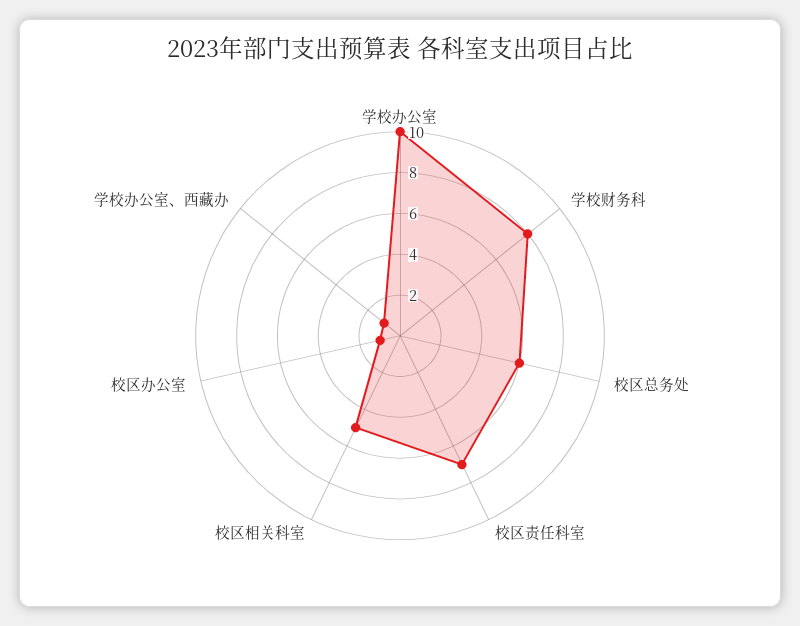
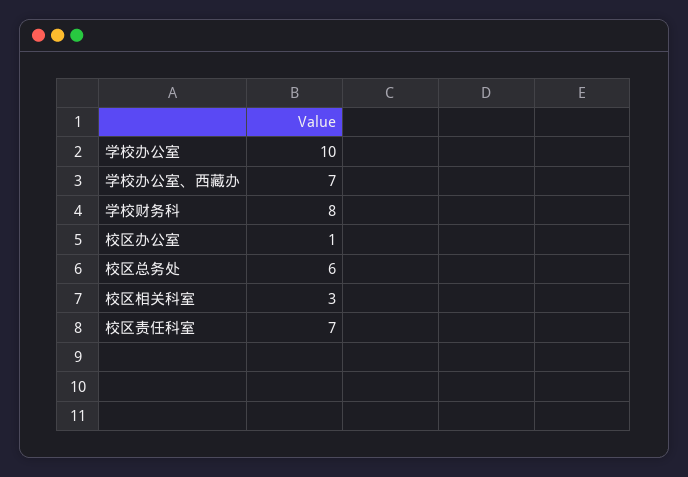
  {
    "学校办公室": 10,
    "学校财务科": 8,
    "校区总务处": 6,
    "校区责任科室": 7,
-   "校区相关科室": 5,
+   "校区相关科室": 3,
    "校区办公室": 1,
-   "学校办公室、西藏办": 1
+   "学校办公室、西藏办": 7
  }

